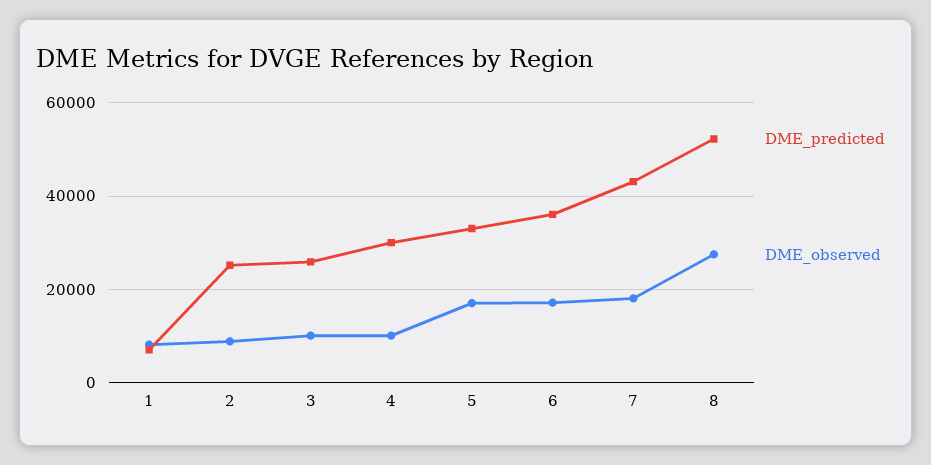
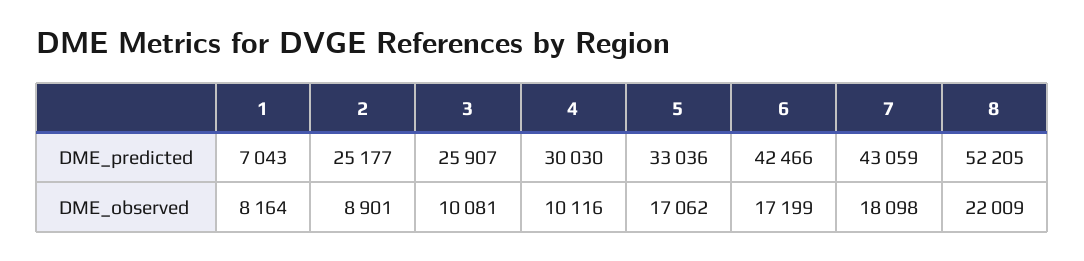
  {
    "DME_predicted": {
      "1": 7043,
      "2": 25177,
      "3": 25907,
      "4": 30030,
      "5": 33036,
-     "6": 36000,
+     "6": 42466,
      "7": 43059,
      "8": 52205
    },
    "DME_observed": {
      "1": 8164,
      "2": 8901,
      "3": 10081,
      "4": 10116,
      "5": 17062,
      "6": 17199,
      "7": 18098,
-     "8": 28000
+     "8": 22009
    }
  }

